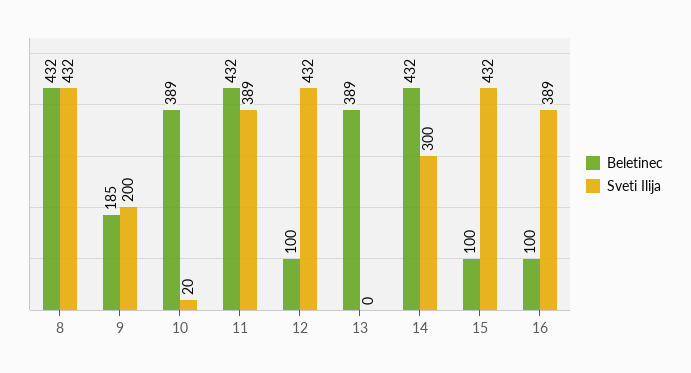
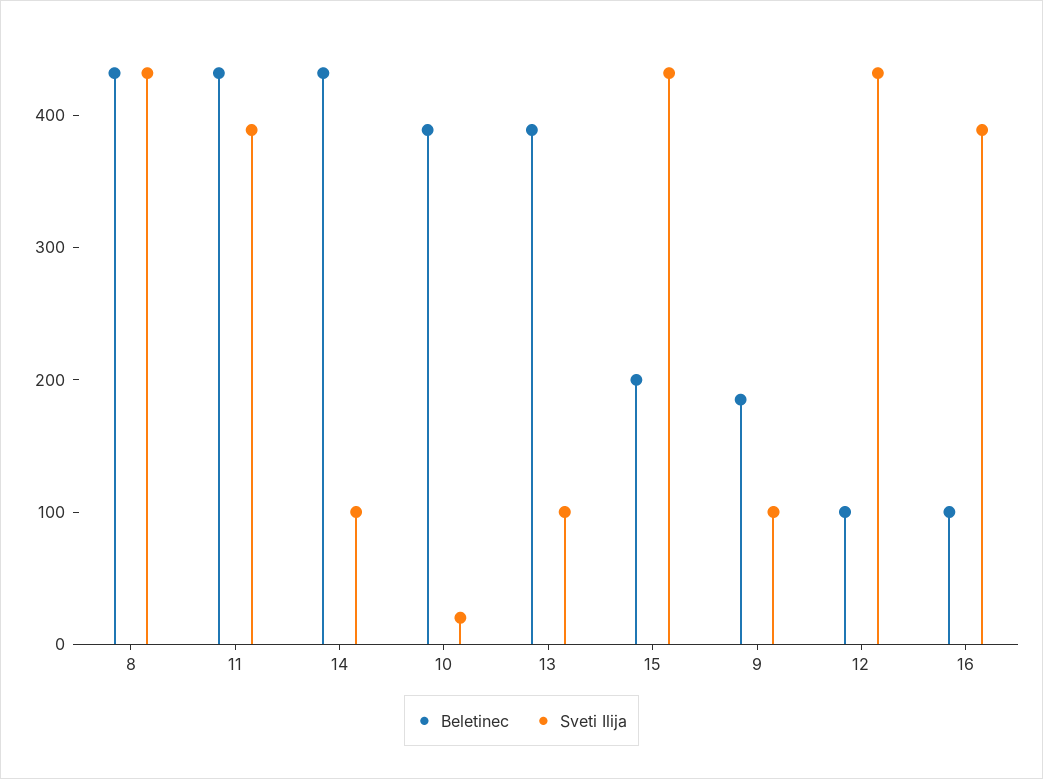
  {
    "Beletinec": {
      "8": 432,
      "9": 185,
      "10": 389,
      "11": 432,
      "12": 100,
      "13": 389,
      "14": 432,
-     "15": 100,
+     "15": 200,
      "16": 100
    },
    "Sveti Ilija": {
      "8": 432,
-     "9": 200,
+     "9": 100,
      "10": 20,
      "11": 389,
      "12": 432,
-     "13": 0,
+     "13": 100,
-     "14": 300,
+     "14": 100,
      "15": 432,
      "16": 389
    }
  }

